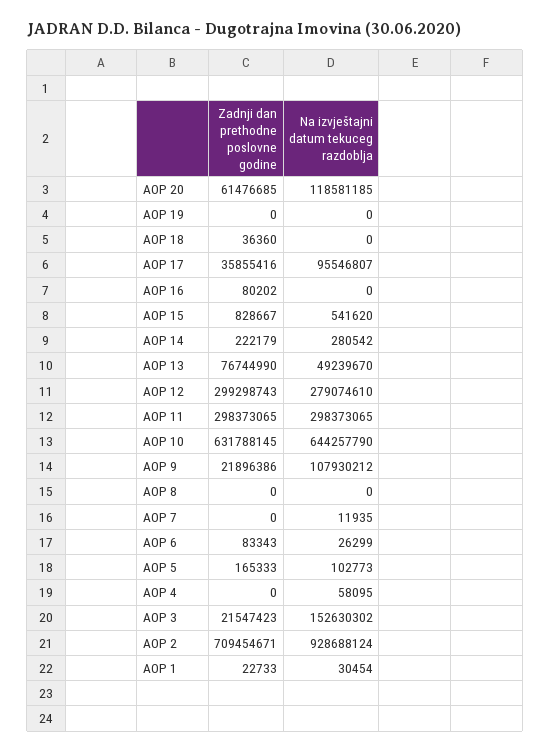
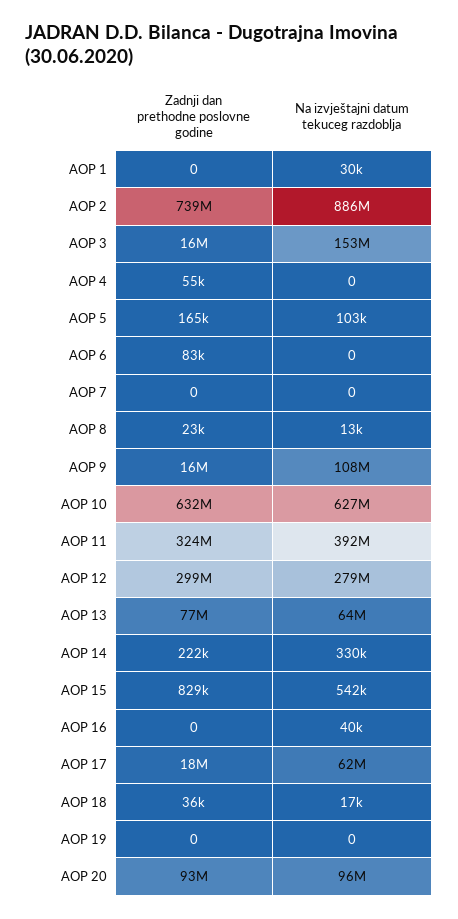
  {
    "Zadnji dan prethodne poslovne godine": {
-     "AOP 20": 61476685,
+     "AOP 20": 93000000,
      "AOP 19": 0,
      "AOP 18": 36360,
-     "AOP 17": 35855416,
+     "AOP 17": 18000000,
-     "AOP 16": 80202,
+     "AOP 16": 0,
      "AOP 15": 828667,
      "AOP 14": 222179,
      "AOP 13": 76744990,
      "AOP 12": 299298743,
-     "AOP 11": 298373065,
+     "AOP 11": 324000000,
      "AOP 10": 631788145,
-     "AOP 9": 21896386,
+     "AOP 9": 16000000,
-     "AOP 8": 0,
+     "AOP 8": 23000,
      "AOP 7": 0,
      "AOP 6": 83343,
      "AOP 5": 165333,
-     "AOP 4": 0,
+     "AOP 4": 55000,
-     "AOP 3": 21547423,
+     "AOP 3": 16000000,
-     "AOP 2": 709454671,
+     "AOP 2": 739000000,
-     "AOP 1": 22733
+     "AOP 1": 0
    },
    "Na izvještajni datum tekuceg razdoblja": {
-     "AOP 20": 118581185,
+     "AOP 20": 96000000,
      "AOP 19": 0,
-     "AOP 18": 0,
+     "AOP 18": 17000,
-     "AOP 17": 95546807,
+     "AOP 17": 62000000,
-     "AOP 16": 0,
+     "AOP 16": 40000,
      "AOP 15": 541620,
-     "AOP 14": 280542,
+     "AOP 14": 330000,
-     "AOP 13": 49239670,
+     "AOP 13": 64000000,
      "AOP 12": 279074610,
-     "AOP 11": 298373065,
+     "AOP 11": 392000000,
-     "AOP 10": 644257790,
+     "AOP 10": 627000000,
      "AOP 9": 107930212,
-     "AOP 8": 0,
+     "AOP 8": 13000,
-     "AOP 7": 11935,
+     "AOP 7": 0,
-     "AOP 6": 26299,
+     "AOP 6": 0,
      "AOP 5": 102773,
-     "AOP 4": 58095,
+     "AOP 4": 0,
      "AOP 3": 152630302,
-     "AOP 2": 928688124,
+     "AOP 2": 886000000,
      "AOP 1": 30454
    }
  }

